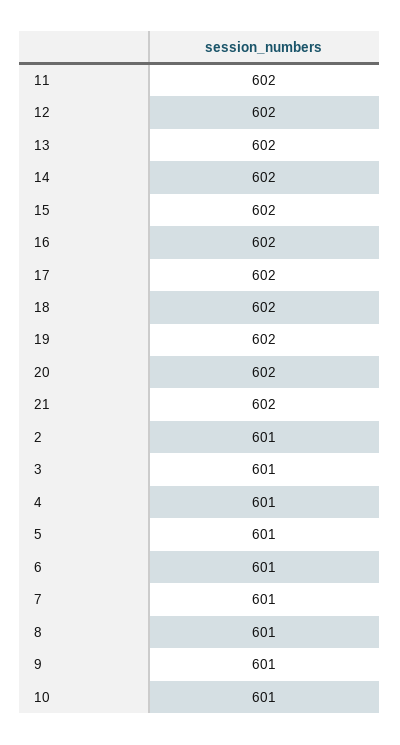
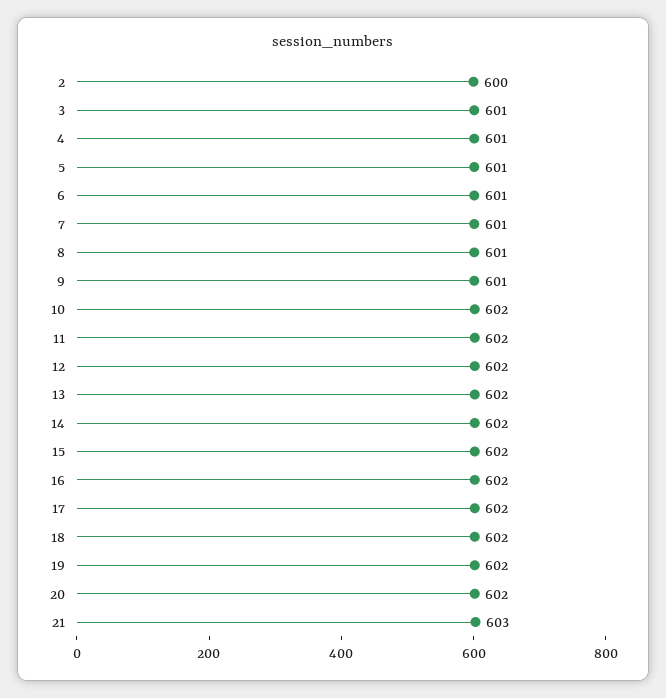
  {
    "11": 602,
    "12": 602,
    "13": 602,
    "14": 602,
    "15": 602,
    "16": 602,
    "17": 602,
    "18": 602,
    "19": 602,
    "20": 602,
-   "21": 602,
+   "21": 603,
-   "2": 601,
+   "2": 600,
    "3": 601,
    "4": 601,
    "5": 601,
    "6": 601,
    "7": 601,
    "8": 601,
    "9": 601,
-   "10": 601
+   "10": 602
  }

